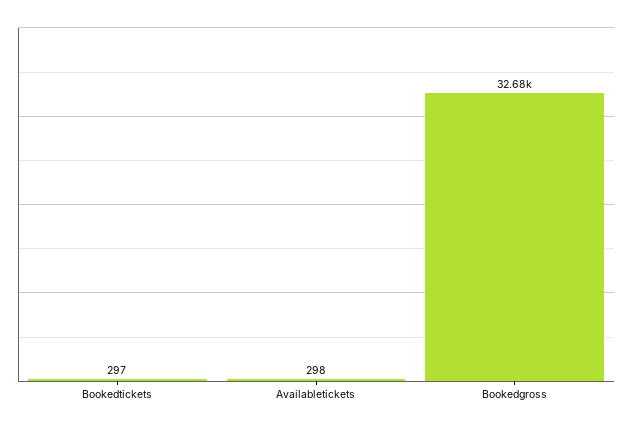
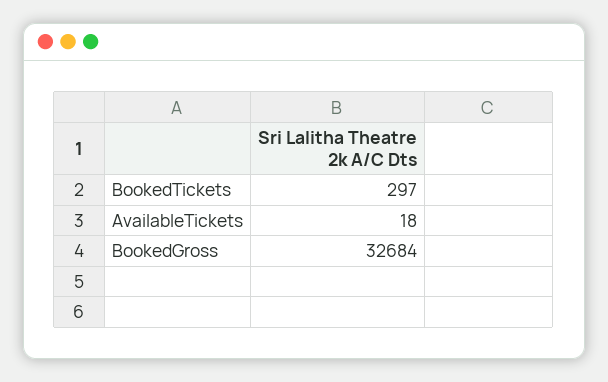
  {
    "Bookedtickets": 297,
-   "Availabletickets": 298,
+   "Availabletickets": 18,
    "Bookedgross": 32684
  }

